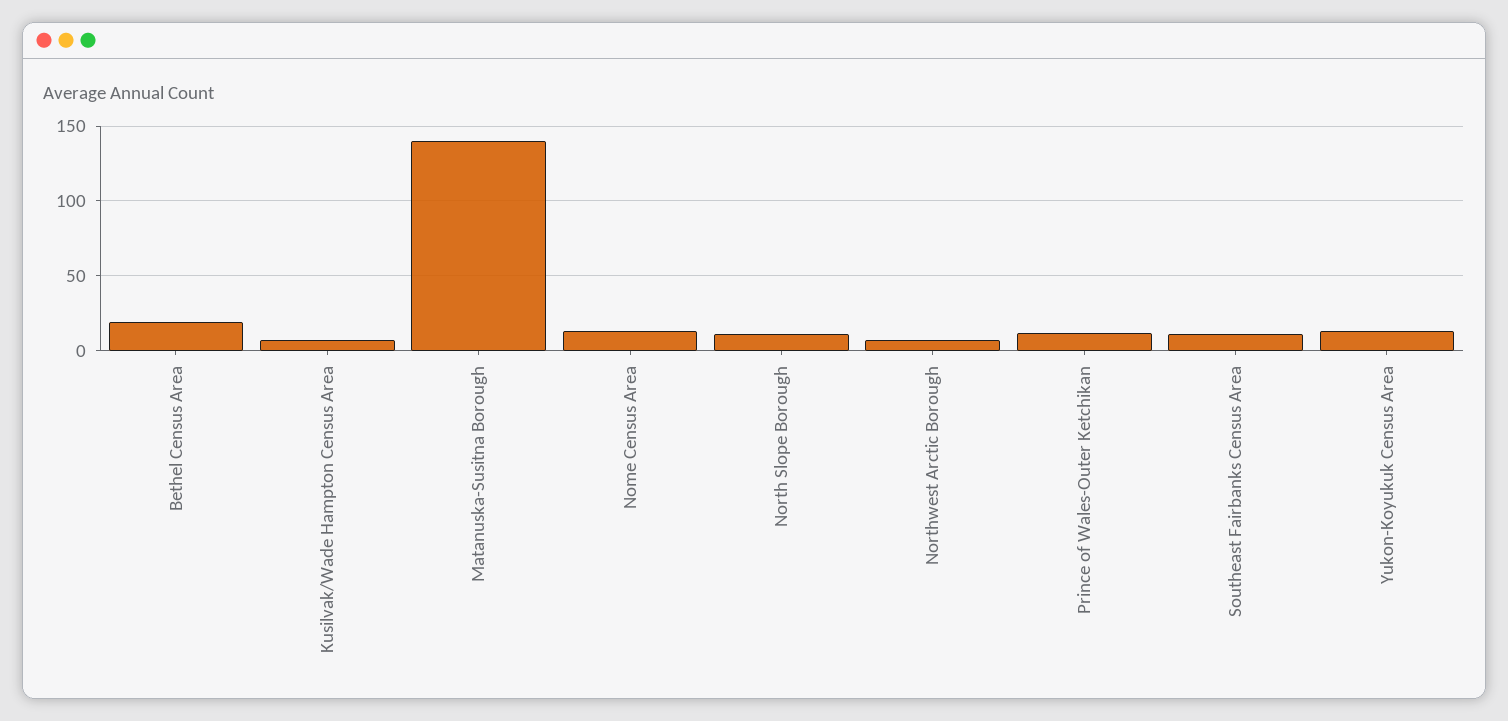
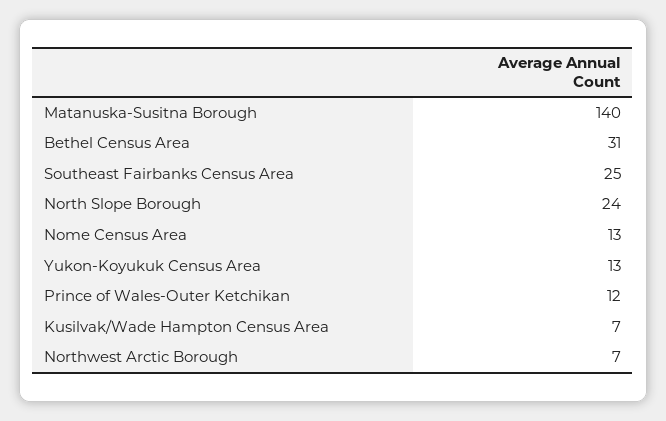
  {
-   "Bethel Census Area": 20,
+   "Bethel Census Area": 31,
    "Kusilvak/Wade Hampton Census Area": 7,
    "Matanuska-Susitna Borough": 140,
    "Nome Census Area": 13,
-   "North Slope Borough": 10,
+   "North Slope Borough": 24,
    "Northwest Arctic Borough": 7,
    "Prince of Wales-Outer Ketchikan": 12,
-   "Southeast Fairbanks Census Area": 10,
+   "Southeast Fairbanks Census Area": 25,
    "Yukon-Koyukuk Census Area": 13
  }

